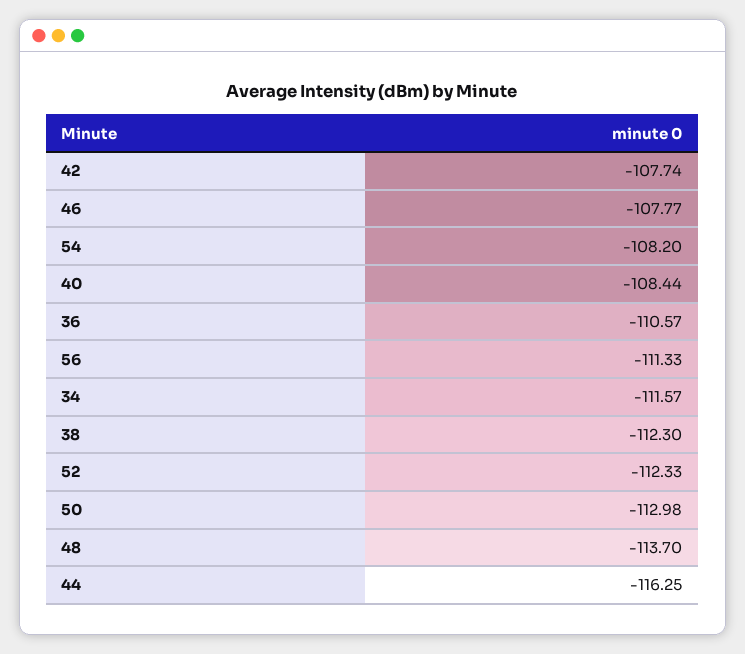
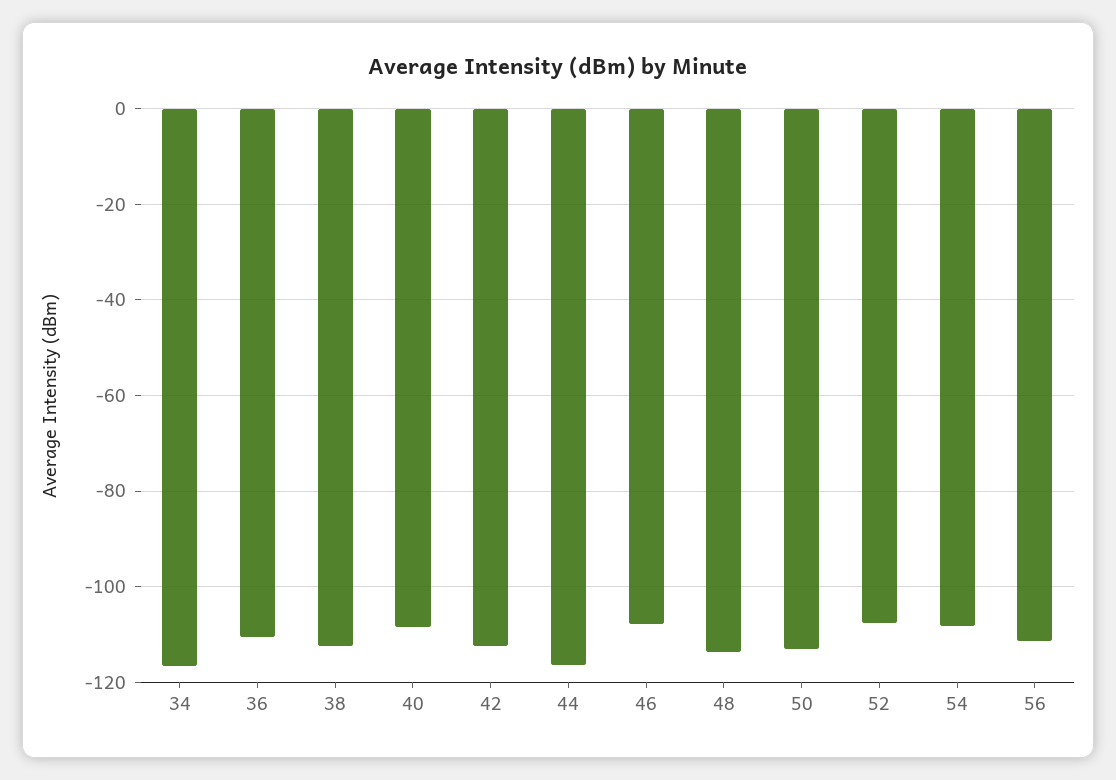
  {
-   "42": -107.74,
+   "42": -112,
    "46": -107.77,
    "54": -108.2,
    "40": -108.44,
    "36": -110.57,
    "56": -111.33,
-   "34": -111.57,
+   "34": -116,
    "38": -112.3,
-   "52": -112.33,
+   "52": -108,
    "50": -112.98,
    "48": -113.7,
    "44": -116.25
  }

